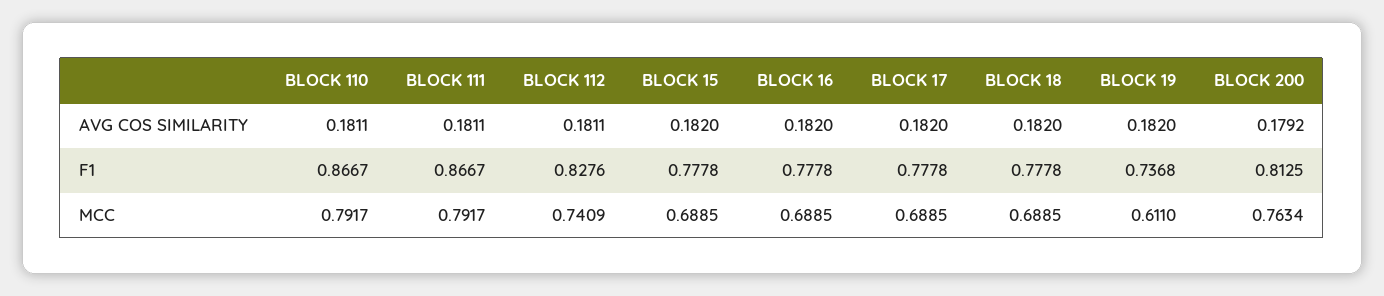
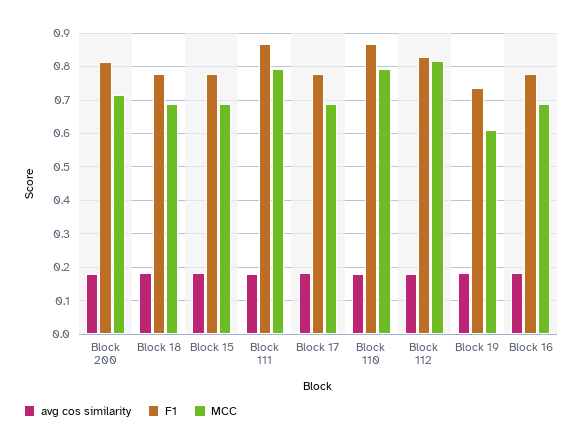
  {
    "AVG COS SIMILARITY": {
      "BLOCK 110": 0.1811,
      "BLOCK 111": 0.1811,
      "BLOCK 112": 0.1811,
      "BLOCK 15": 0.182,
      "BLOCK 16": 0.182,
      "BLOCK 17": 0.182,
      "BLOCK 18": 0.182,
      "BLOCK 19": 0.182,
      "BLOCK 200": 0.1792
    },
    "F1": {
      "BLOCK 110": 0.8667,
      "BLOCK 111": 0.8667,
      "BLOCK 112": 0.8276,
      "BLOCK 15": 0.7778,
      "BLOCK 16": 0.7778,
      "BLOCK 17": 0.7778,
      "BLOCK 18": 0.7778,
      "BLOCK 19": 0.7368,
      "BLOCK 200": 0.8125
    },
    "MCC": {
      "BLOCK 110": 0.7917,
      "BLOCK 111": 0.7917,
-     "BLOCK 112": 0.7409,
+     "BLOCK 112": 0.82,
      "BLOCK 15": 0.6885,
      "BLOCK 16": 0.6885,
      "BLOCK 17": 0.6885,
      "BLOCK 18": 0.6885,
      "BLOCK 19": 0.611,
-     "BLOCK 200": 0.7634
+     "BLOCK 200": 0.72
    }
  }

